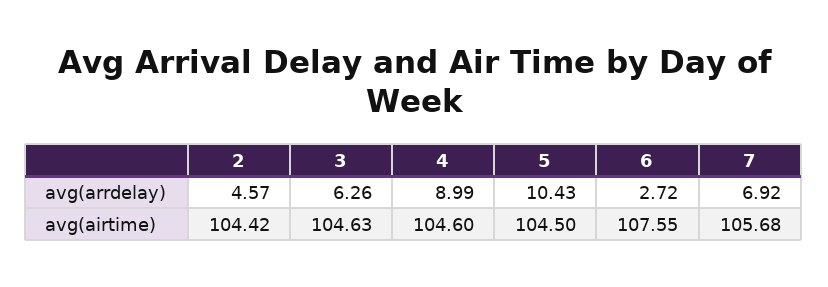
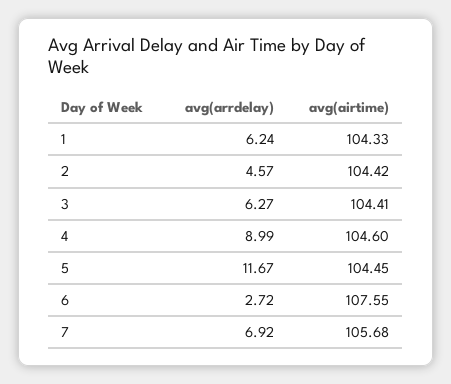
  {
    "2": {
      "avg(arrdelay)": 4.57,
      "avg(airtime)": 104.42
    },
    "3": {
-     "avg(arrdelay)": 6.26,
+     "avg(arrdelay)": 6.27,
-     "avg(airtime)": 104.63
+     "avg(airtime)": 104.41
    },
    "4": {
      "avg(arrdelay)": 8.99,
      "avg(airtime)": 104.6
    },
    "5": {
-     "avg(arrdelay)": 10.43,
+     "avg(arrdelay)": 11.67,
-     "avg(airtime)": 104.5
+     "avg(airtime)": 104.45
    },
    "6": {
      "avg(arrdelay)": 2.72,
      "avg(airtime)": 107.55
    },
    "7": {
      "avg(arrdelay)": 6.92,
      "avg(airtime)": 105.68
-   }
+   },
+   "1": {
+     "avg(arrdelay)": 6.24,
+     "avg(airtime)": 104.33
+   }
  }

